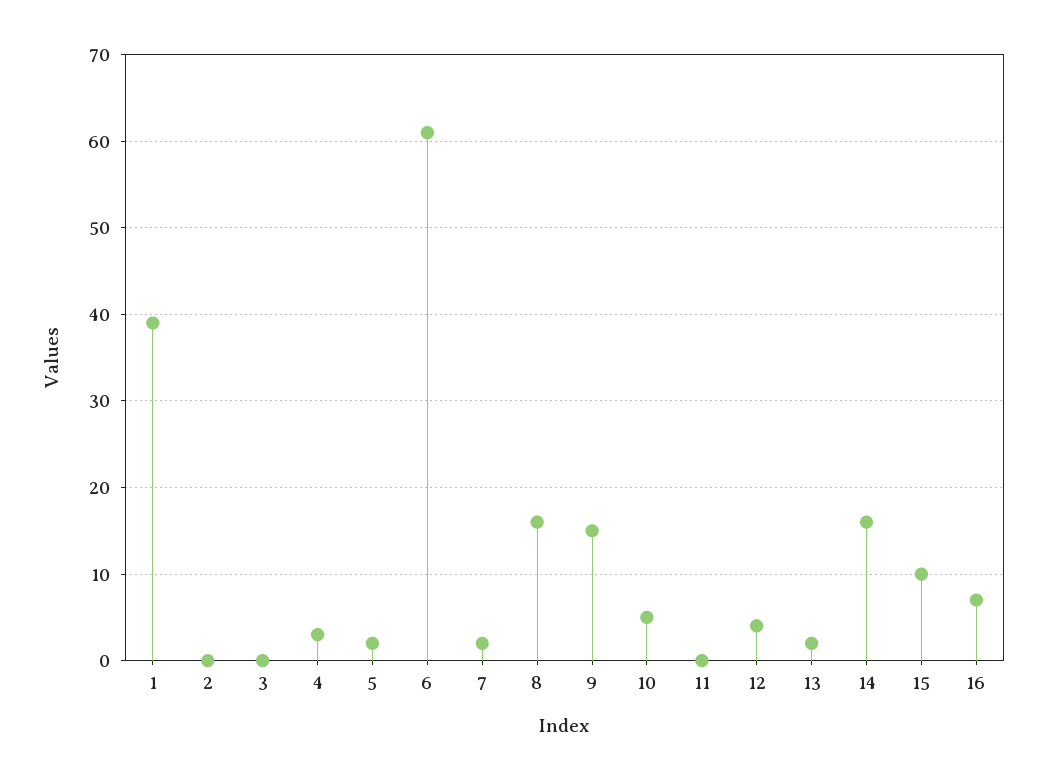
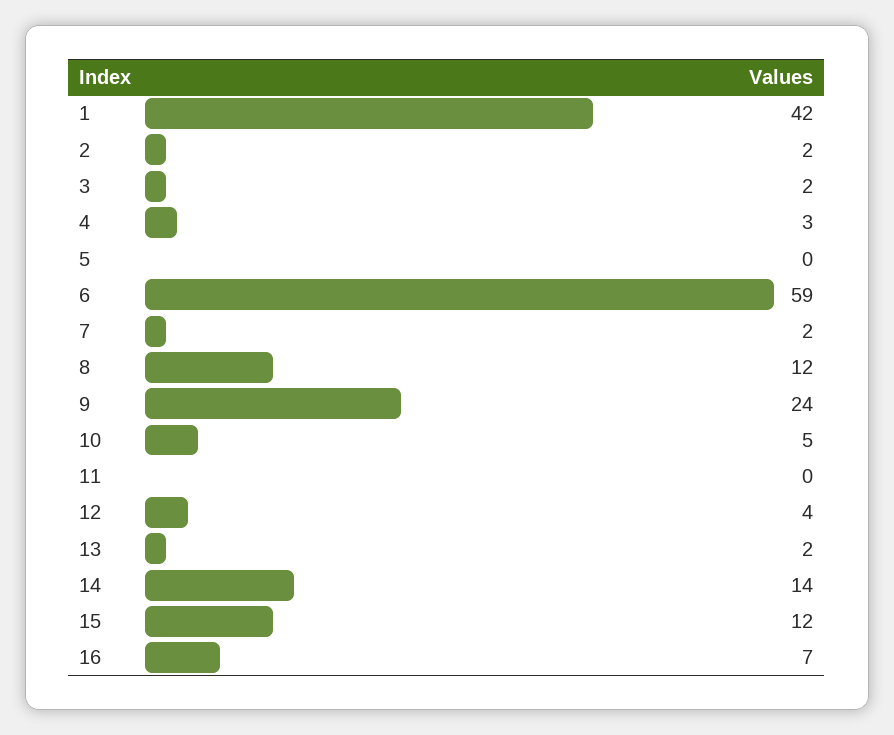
  {
-   "1": 39,
+   "1": 42,
-   "2": 0,
+   "2": 2,
-   "3": 0,
+   "3": 2,
    "4": 3,
-   "5": 2,
+   "5": 0,
-   "6": 61,
+   "6": 59,
    "7": 2,
-   "8": 16,
+   "8": 12,
-   "9": 15,
+   "9": 24,
    "10": 5,
    "11": 0,
    "12": 4,
    "13": 2,
-   "14": 16,
+   "14": 14,
-   "15": 10,
+   "15": 12,
    "16": 7
  }

